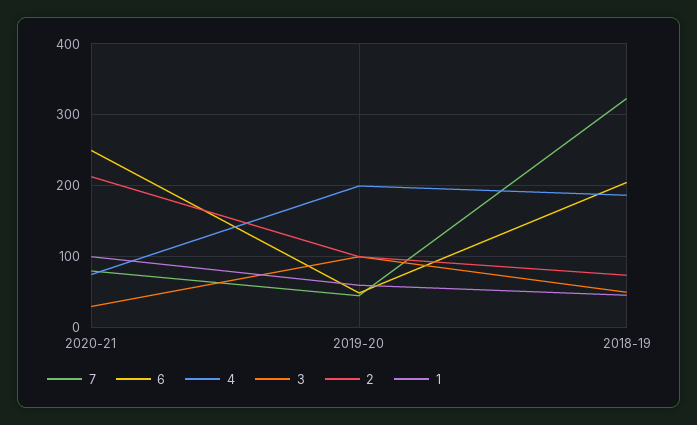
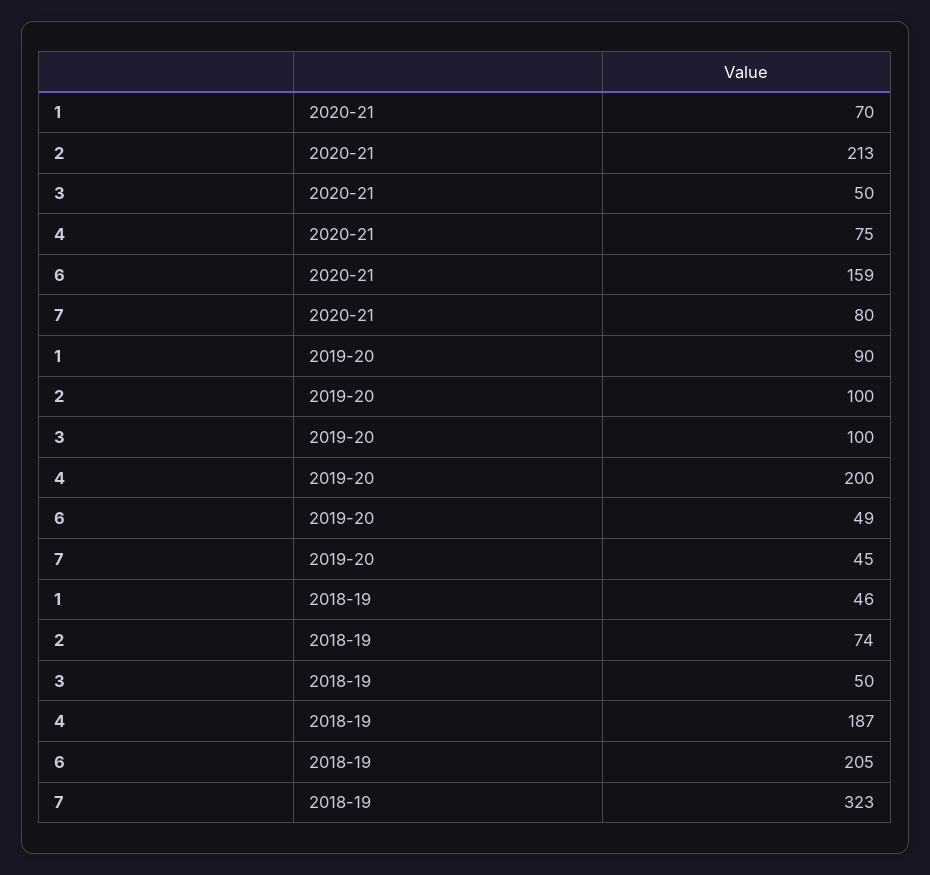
  {
    "7": {
      "2020-21": 80,
      "2019-20": 45,
      "2018-19": 323
    },
    "6": {
-     "2020-21": 250,
+     "2020-21": 159,
      "2019-20": 49,
      "2018-19": 205
    },
    "4": {
      "2020-21": 75,
      "2019-20": 200,
      "2018-19": 187
    },
    "3": {
-     "2020-21": 30,
+     "2020-21": 50,
      "2019-20": 100,
      "2018-19": 50
    },
    "2": {
      "2020-21": 213,
      "2019-20": 100,
      "2018-19": 74
    },
    "1": {
-     "2020-21": 100,
+     "2020-21": 70,
-     "2019-20": 60,
+     "2019-20": 90,
      "2018-19": 46
    }
  }

